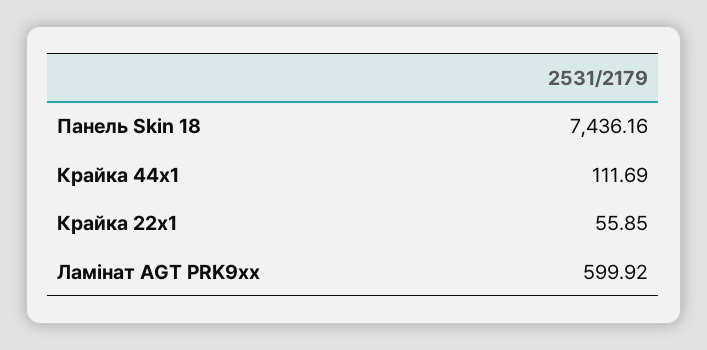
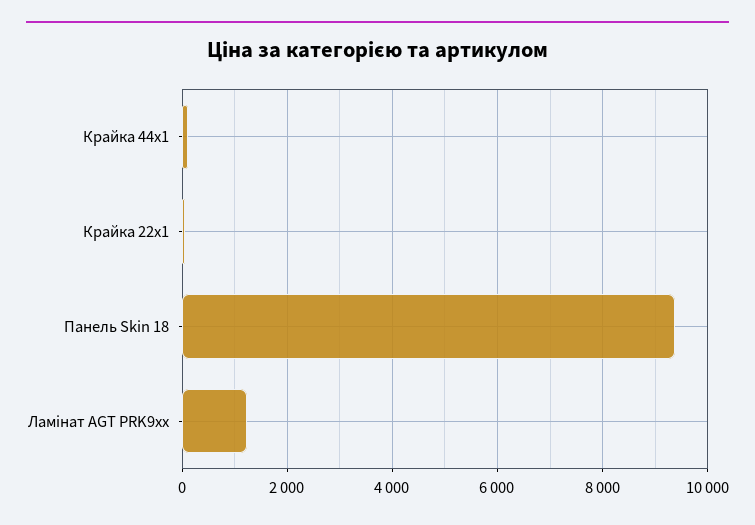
  {
-   "Панель Skin 18": 7436.16,
+   "Панель Skin 18": 9400,
    "Крайка 44x1": 111.69,
    "Крайка 22x1": 55.85,
-   "Ламінат AGT PRK9xx": 599.92
+   "Ламінат AGT PRK9xx": 1200
  }

